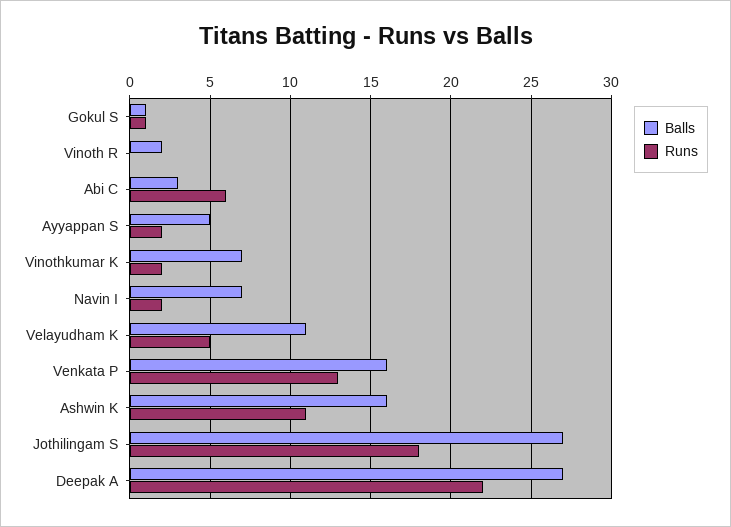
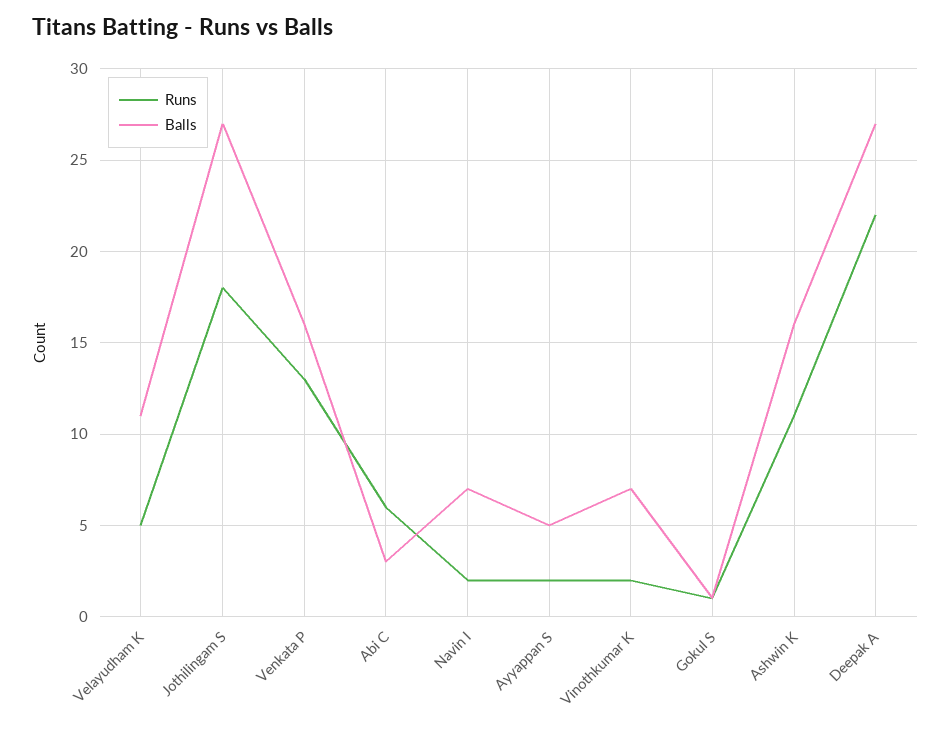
  {
    "Balls": {
      "Gokul S": 1,
-     "Vinoth R": 2,
      "Abi C": 3,
      "Ayyappan S": 5,
      "Vinothkumar K": 7,
      "Navin I": 7,
      "Velayudham K": 11,
      "Venkata P": 16,
      "Ashwin K": 16,
      "Jothilingam S": 27,
      "Deepak A": 27
    },
    "Runs": {
      "Gokul S": 1,
-     "Vinoth R": 0,
      "Abi C": 6,
      "Ayyappan S": 2,
      "Vinothkumar K": 2,
      "Navin I": 2,
      "Velayudham K": 5,
      "Venkata P": 13,
      "Ashwin K": 11,
      "Jothilingam S": 18,
      "Deepak A": 22
    }
  }

